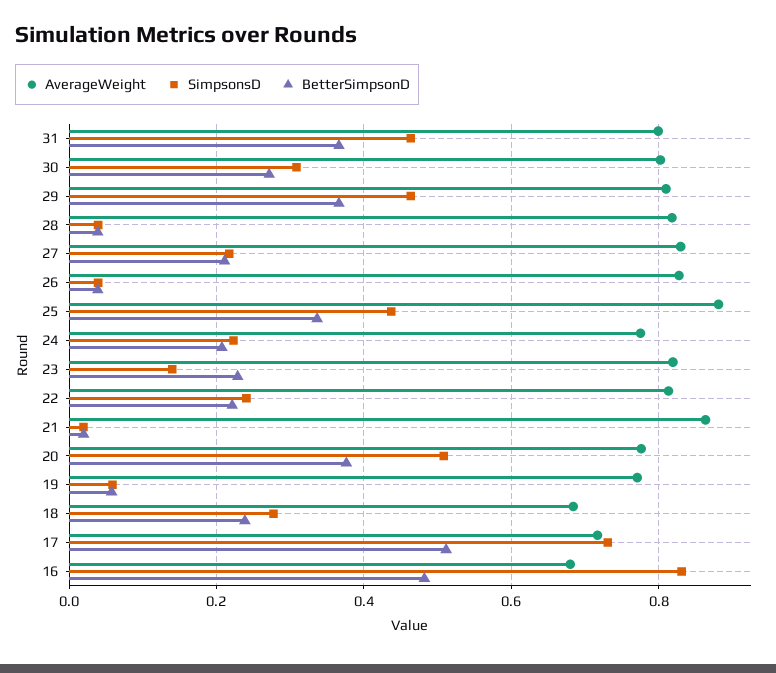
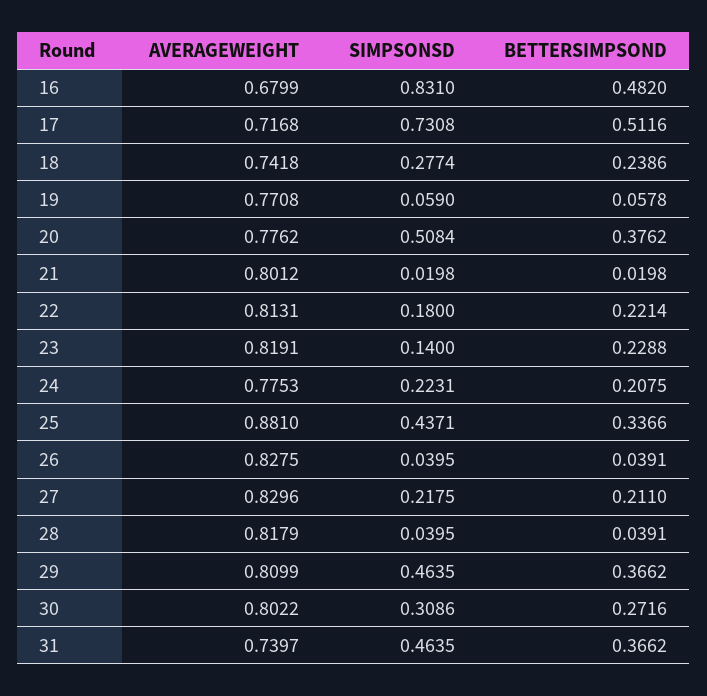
  {
    "AverageWeight": {
-     "31": 0.8,
+     "31": 0.7397,
      "30": 0.8022,
      "29": 0.8099,
      "28": 0.8179,
      "27": 0.8296,
      "26": 0.8275,
      "25": 0.881,
      "24": 0.7753,
      "23": 0.8191,
      "22": 0.8131,
-     "21": 0.86,
+     "21": 0.8012,
      "20": 0.7762,
      "19": 0.7708,
-     "18": 0.68,
+     "18": 0.7418,
      "17": 0.7168,
      "16": 0.6799
    },
    "SimpsonsD": {
      "31": 0.4635,
      "30": 0.3086,
      "29": 0.4635,
      "28": 0.0395,
      "27": 0.2175,
      "26": 0.0395,
      "25": 0.4371,
      "24": 0.2231,
      "23": 0.14,
-     "22": 0.24,
+     "22": 0.18,
      "21": 0.0198,
      "20": 0.5084,
      "19": 0.059,
      "18": 0.2774,
      "17": 0.7308,
      "16": 0.831
    },
    "BetterSimpsonD": {
      "31": 0.3662,
      "30": 0.2716,
      "29": 0.3662,
      "28": 0.0391,
      "27": 0.211,
      "26": 0.0391,
      "25": 0.3366,
      "24": 0.2075,
      "23": 0.2288,
      "22": 0.2214,
      "21": 0.0198,
      "20": 0.3762,
      "19": 0.0578,
      "18": 0.2386,
      "17": 0.5116,
      "16": 0.482
    }
  }

